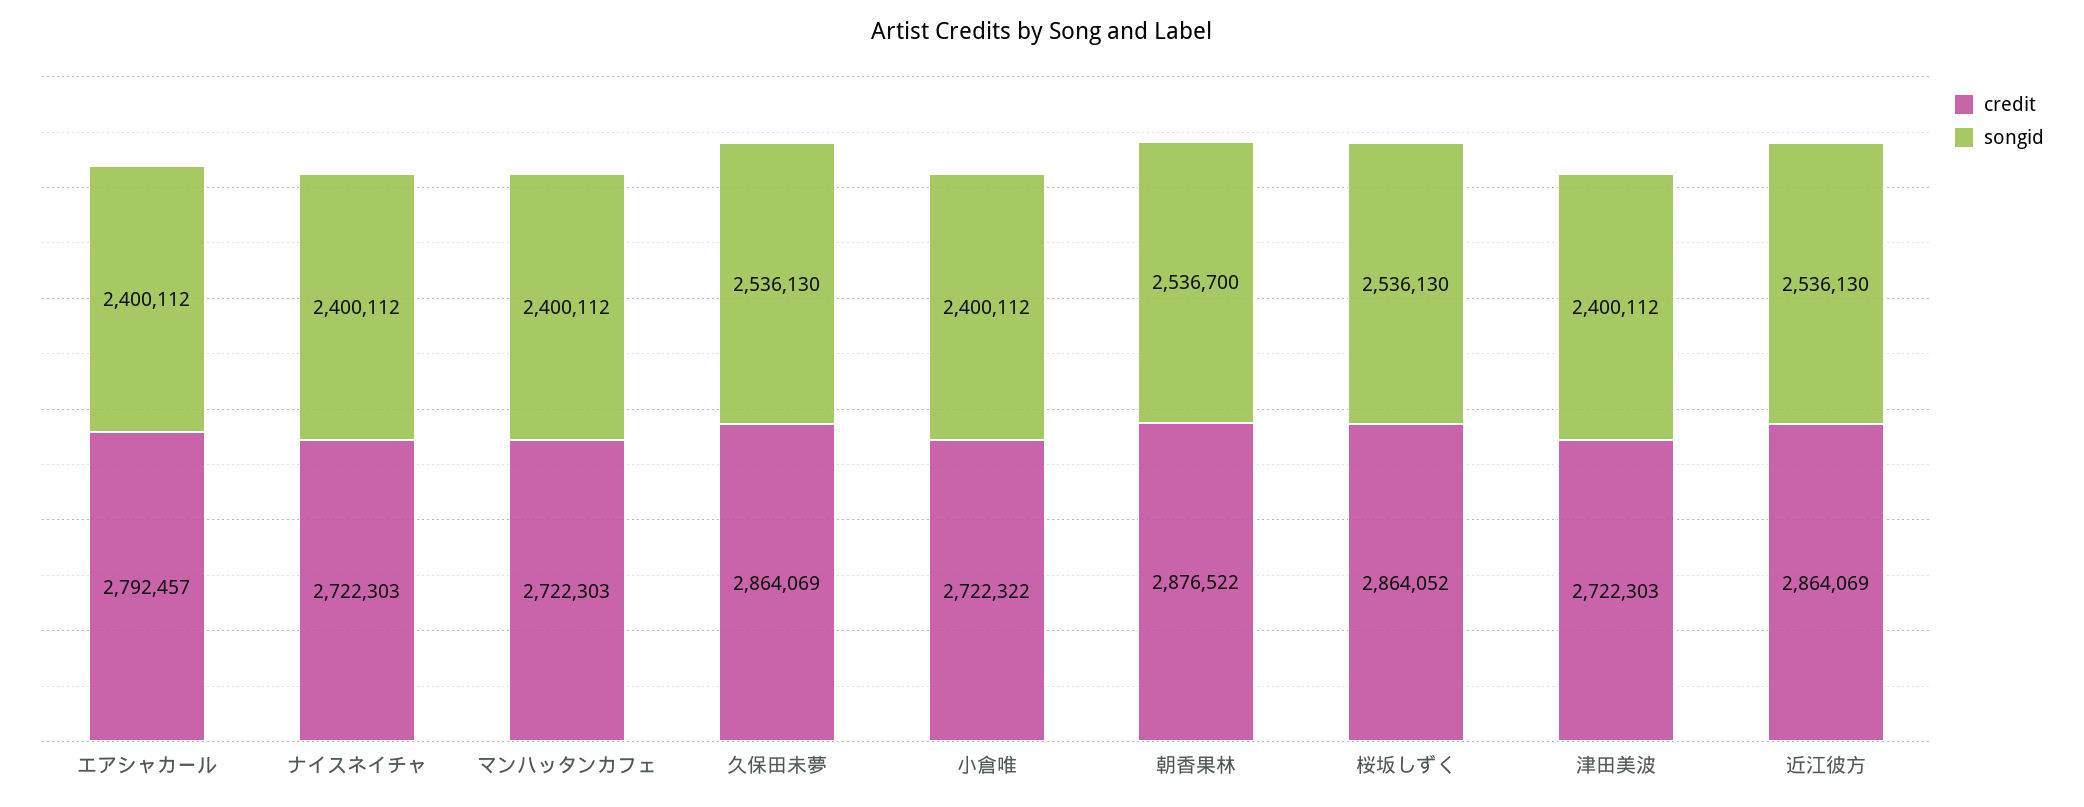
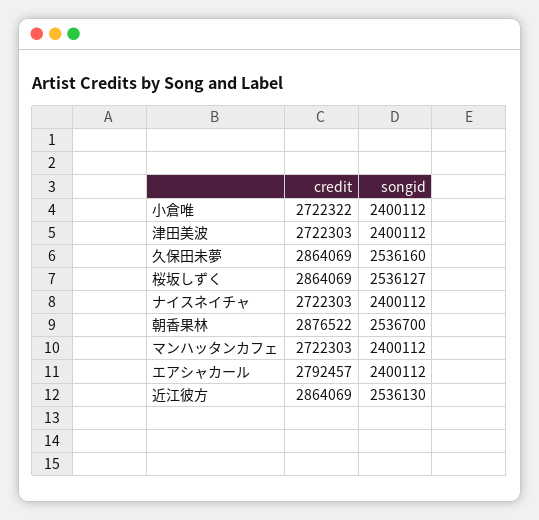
  {
    "credit": {
      "エアシャカール": 2792457,
      "ナイスネイチャ": 2722303,
      "マンハッタンカフェ": 2722303,
      "久保田未夢": 2864069,
      "小倉唯": 2722322,
      "朝香果林": 2876522,
-     "桜坂しずく": 2864052,
+     "桜坂しずく": 2864069,
      "津田美波": 2722303,
      "近江彼方": 2864069
    },
    "songid": {
      "エアシャカール": 2400112,
      "ナイスネイチャ": 2400112,
      "マンハッタンカフェ": 2400112,
-     "久保田未夢": 2536130,
+     "久保田未夢": 2536160,
      "小倉唯": 2400112,
      "朝香果林": 2536700,
-     "桜坂しずく": 2536130,
+     "桜坂しずく": 2536127,
      "津田美波": 2400112,
      "近江彼方": 2536130
    }
  }

